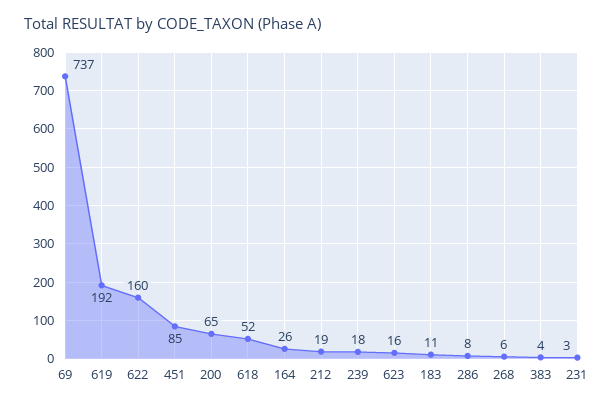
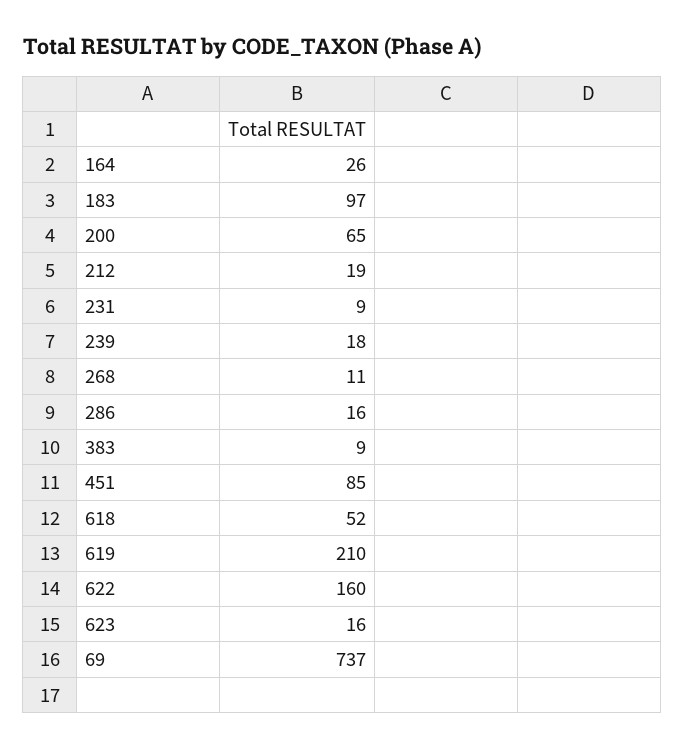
  {
    "69": 737,
-   "619": 192,
+   "619": 210,
    "622": 160,
    "451": 85,
    "200": 65,
    "618": 52,
    "164": 26,
    "212": 19,
    "239": 18,
    "623": 16,
-   "183": 11,
+   "183": 97,
-   "286": 8,
+   "286": 16,
-   "268": 6,
+   "268": 11,
-   "383": 4,
+   "383": 9,
-   "231": 3
+   "231": 9
  }

